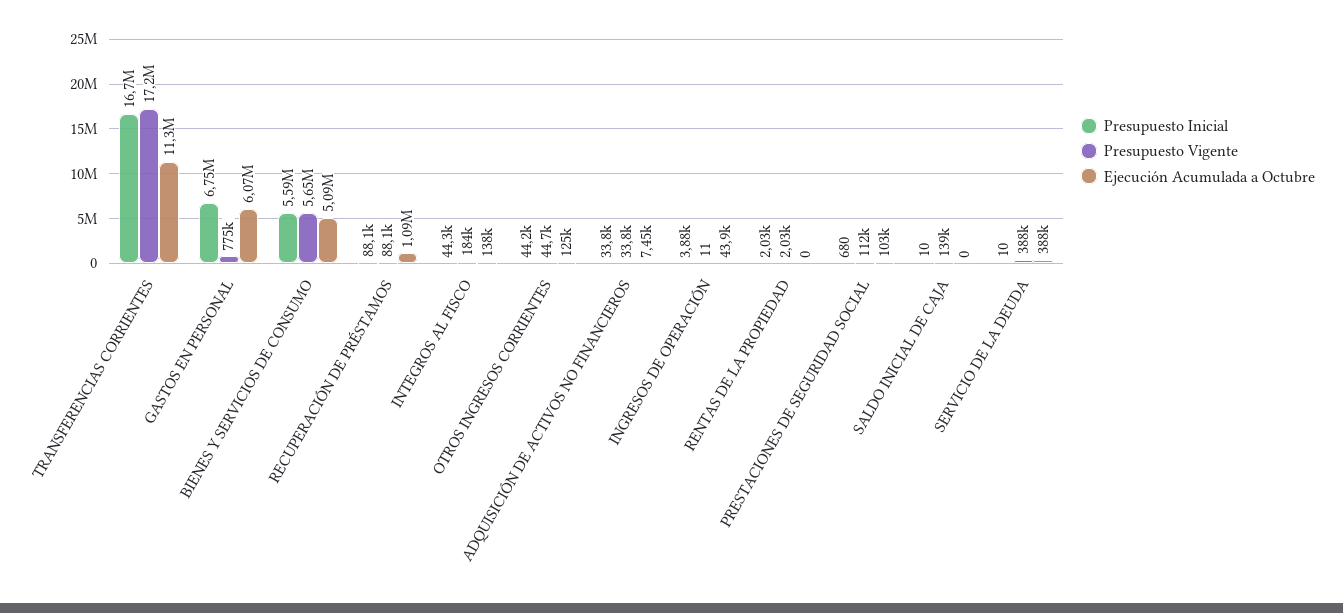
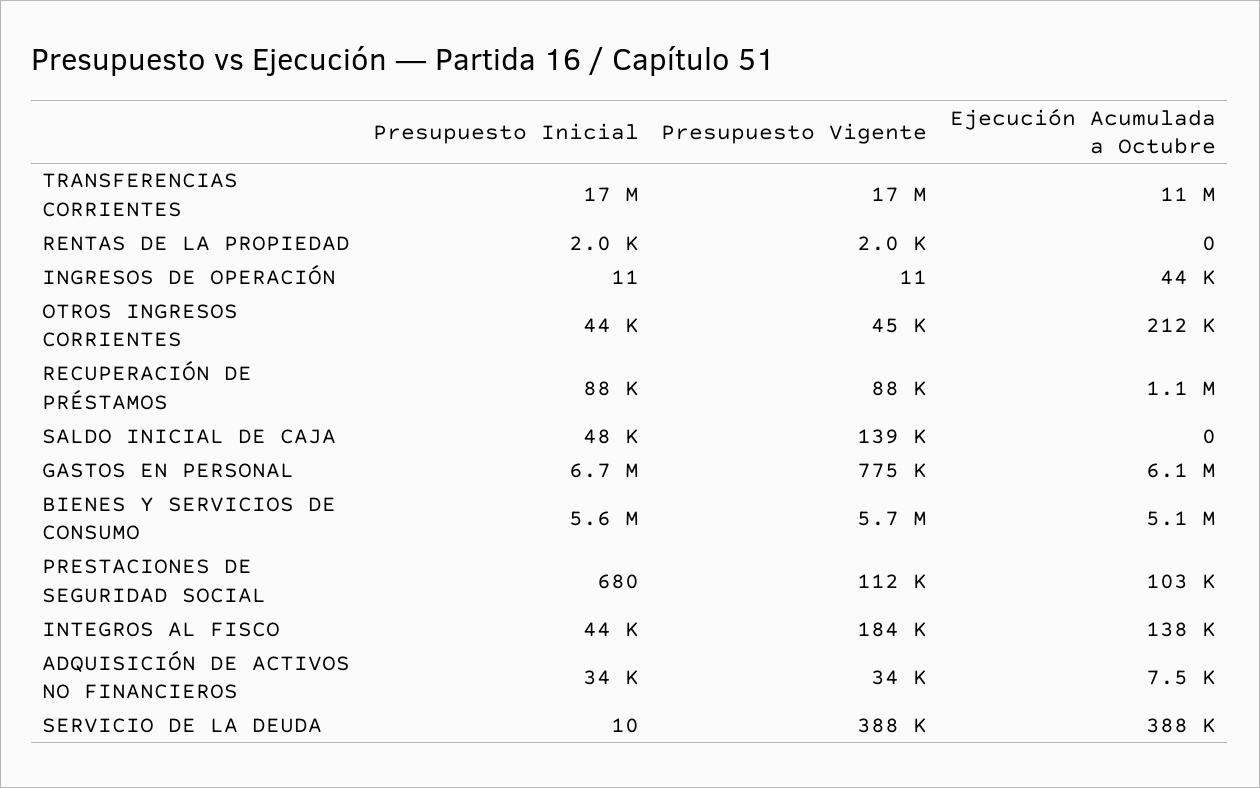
  {
    "Presupuesto Inicial": {
      "TRANSFERENCIAS CORRIENTES": 16700000,
      "GASTOS EN PERSONAL": 6750000,
      "BIENES Y SERVICIOS DE CONSUMO": 5590000,
      "RECUPERACIÓN DE PRÉSTAMOS": 88100,
      "INTEGROS AL FISCO": 44300,
      "OTROS INGRESOS CORRIENTES": 44200,
      "ADQUISICIÓN DE ACTIVOS NO FINANCIEROS": 33800,
-     "INGRESOS DE OPERACIÓN": 3880,
+     "INGRESOS DE OPERACIÓN": 11,
      "RENTAS DE LA PROPIEDAD": 2030,
      "PRESTACIONES DE SEGURIDAD SOCIAL": 680,
-     "SALDO INICIAL DE CAJA": 10,
+     "SALDO INICIAL DE CAJA": 48000,
      "SERVICIO DE LA DEUDA": 10
    },
    "Presupuesto Vigente": {
      "TRANSFERENCIAS CORRIENTES": 17200000,
      "GASTOS EN PERSONAL": 775000,
      "BIENES Y SERVICIOS DE CONSUMO": 5650000,
      "RECUPERACIÓN DE PRÉSTAMOS": 88100,
      "INTEGROS AL FISCO": 184000,
      "OTROS INGRESOS CORRIENTES": 44700,
      "ADQUISICIÓN DE ACTIVOS NO FINANCIEROS": 33800,
      "INGRESOS DE OPERACIÓN": 11,
      "RENTAS DE LA PROPIEDAD": 2030,
      "PRESTACIONES DE SEGURIDAD SOCIAL": 112000,
      "SALDO INICIAL DE CAJA": 139000,
      "SERVICIO DE LA DEUDA": 388000
    },
    "Ejecución Acumulada a Octubre": {
      "TRANSFERENCIAS CORRIENTES": 11300000,
      "GASTOS EN PERSONAL": 6070000,
      "BIENES Y SERVICIOS DE CONSUMO": 5090000,
      "RECUPERACIÓN DE PRÉSTAMOS": 1090000,
      "INTEGROS AL FISCO": 138000,
-     "OTROS INGRESOS CORRIENTES": 125000,
+     "OTROS INGRESOS CORRIENTES": 212000,
      "ADQUISICIÓN DE ACTIVOS NO FINANCIEROS": 7450,
      "INGRESOS DE OPERACIÓN": 43900,
      "RENTAS DE LA PROPIEDAD": 0,
      "PRESTACIONES DE SEGURIDAD SOCIAL": 103000,
      "SALDO INICIAL DE CAJA": 0,
      "SERVICIO DE LA DEUDA": 388000
    }
  }

